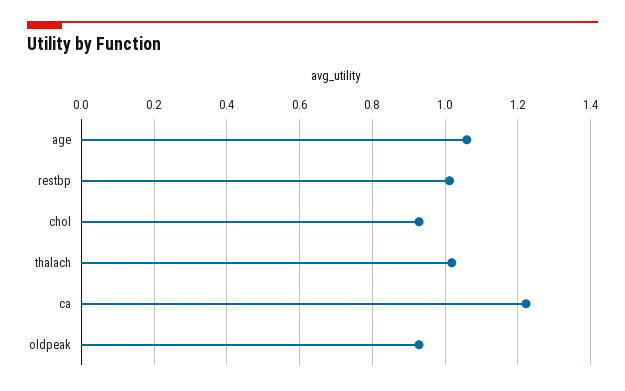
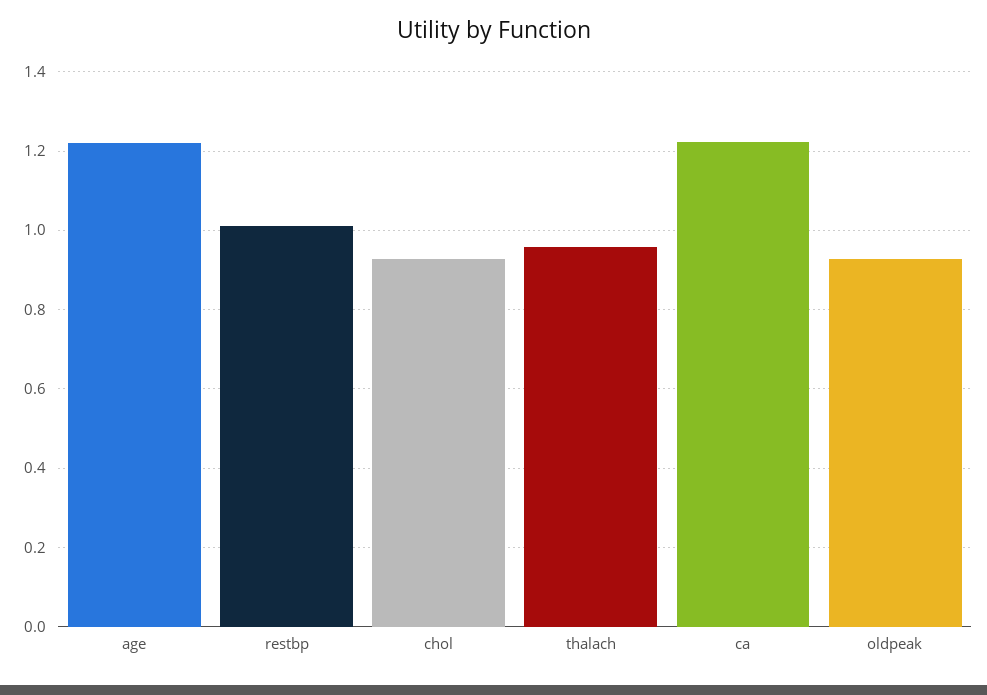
  {
-   "age": 1.06,
+   "age": 1.22,
    "restbp": 1.02,
    "chol": 0.92,
-   "thalach": 1.02,
+   "thalach": 0.96,
    "ca": 1.22,
    "oldpeak": 0.92
  }

